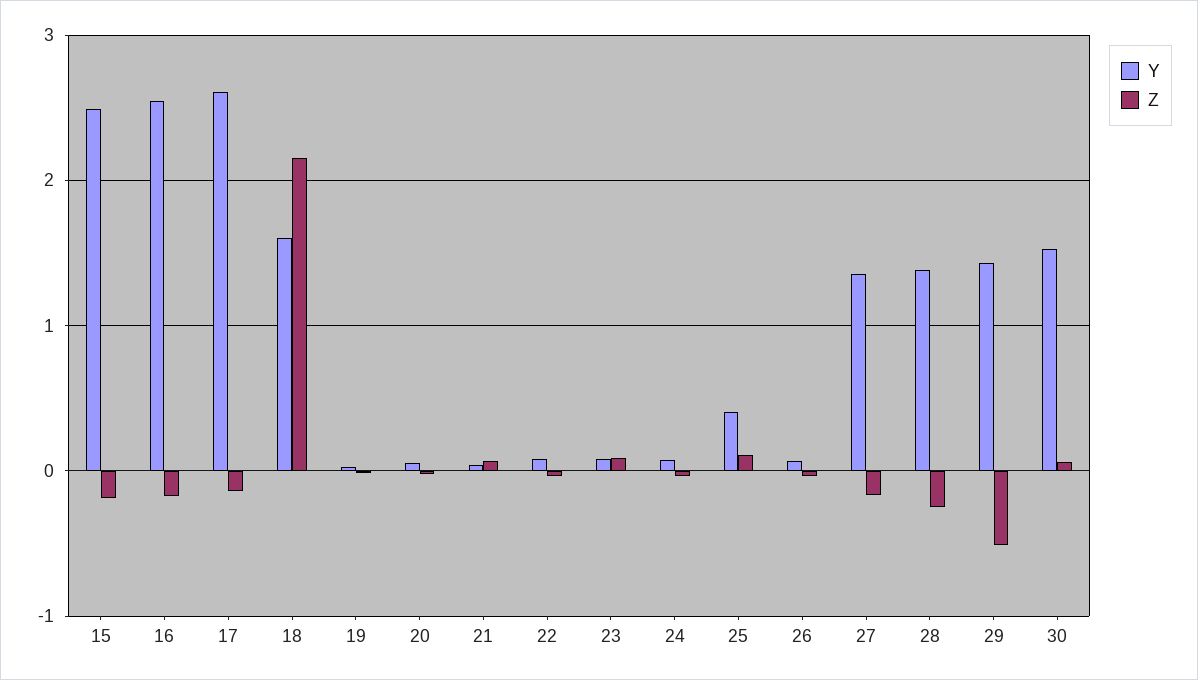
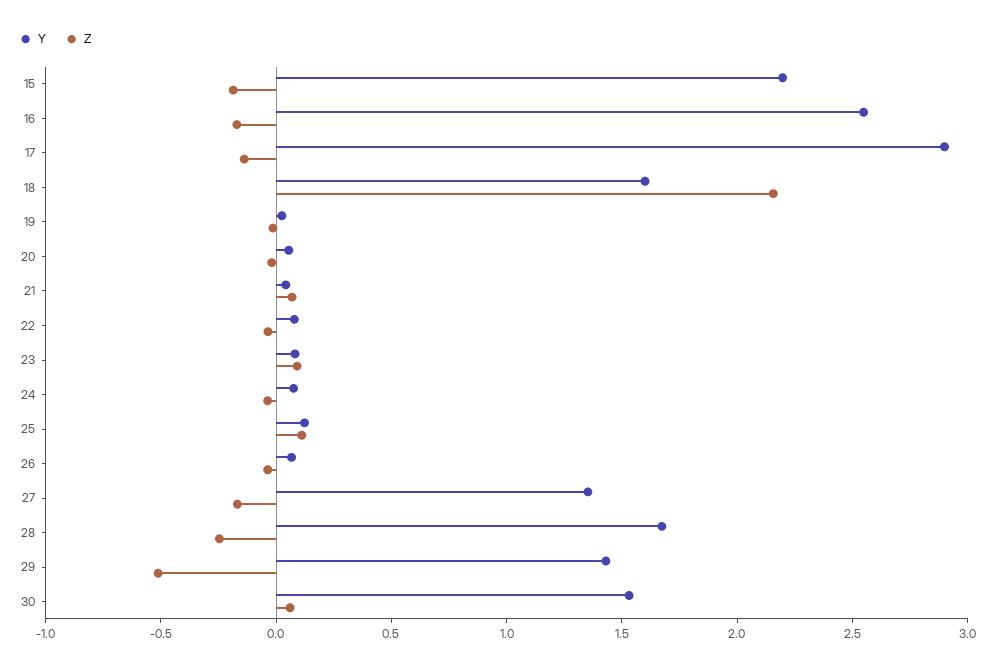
  {
    "Y": {
-     "15": 2.5,
+     "15": 2.2,
      "16": 2.5,
-     "17": 2.6,
+     "17": 2.9,
      "18": 1.6,
      "19": 0,
      "20": 0.1,
      "21": 0,
      "22": 0.1,
      "23": 0.1,
      "24": 0.1,
-     "25": 0.4,
+     "25": 0.1,
      "26": 0.1,
      "27": 1.4,
-     "28": 1.4,
+     "28": 1.7,
      "29": 1.4,
      "30": 1.5
    },
    "Z": {
      "15": -0.2,
      "16": -0.2,
      "17": -0.1,
      "18": 2.2,
      "19": 0,
      "20": 0,
      "21": 0.1,
      "22": 0,
      "23": 0.1,
      "24": 0,
      "25": 0.1,
      "26": 0,
      "27": -0.2,
      "28": -0.2,
      "29": -0.5,
      "30": 0.1
    }
  }

